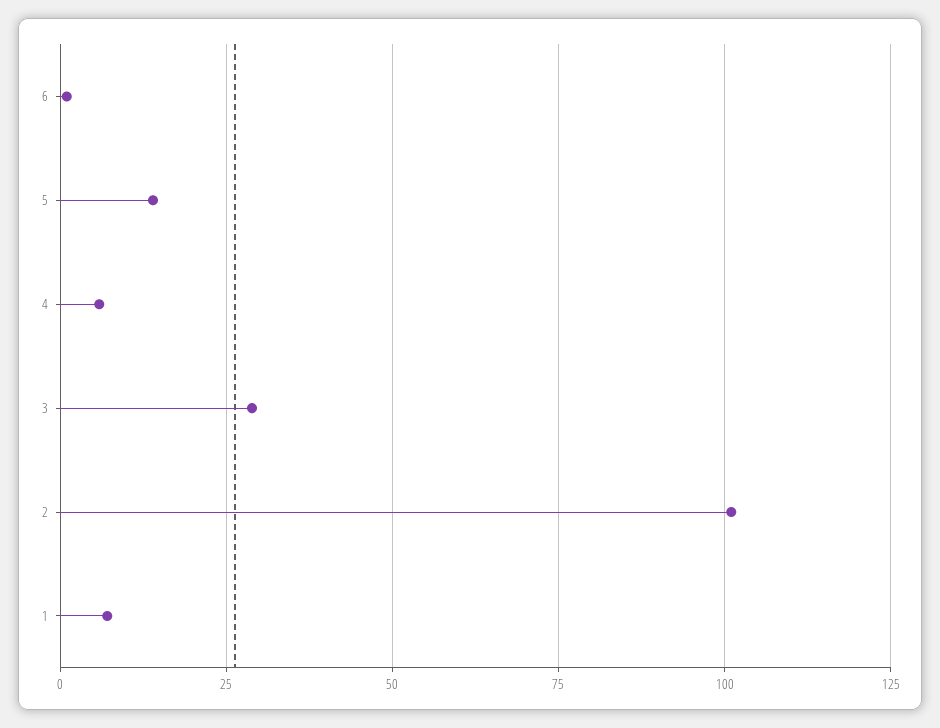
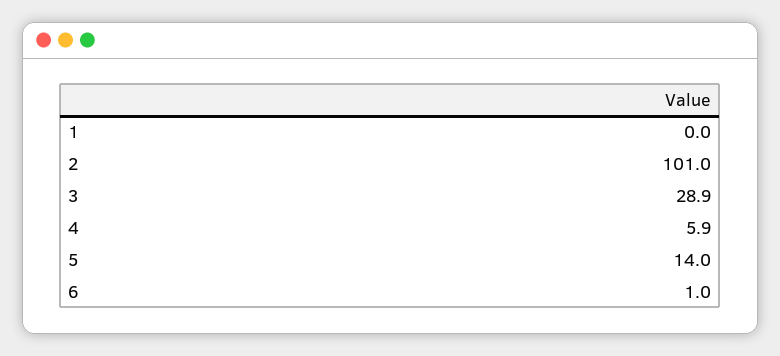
  {
    "6": 1,
    "5": 14,
    "4": 5.9,
    "3": 28.9,
    "2": 101,
-   "1": 7.5
+   "1": 0
  }

